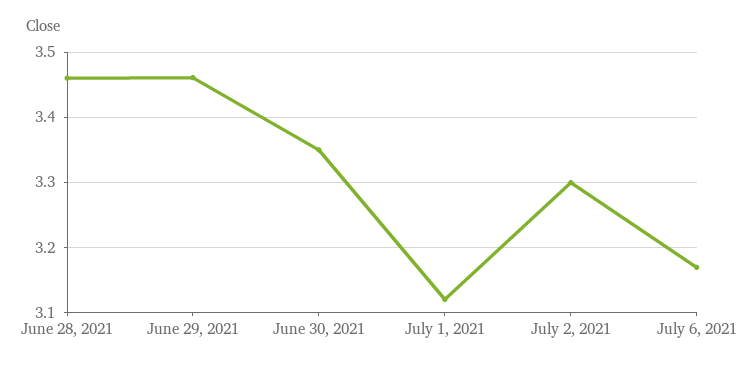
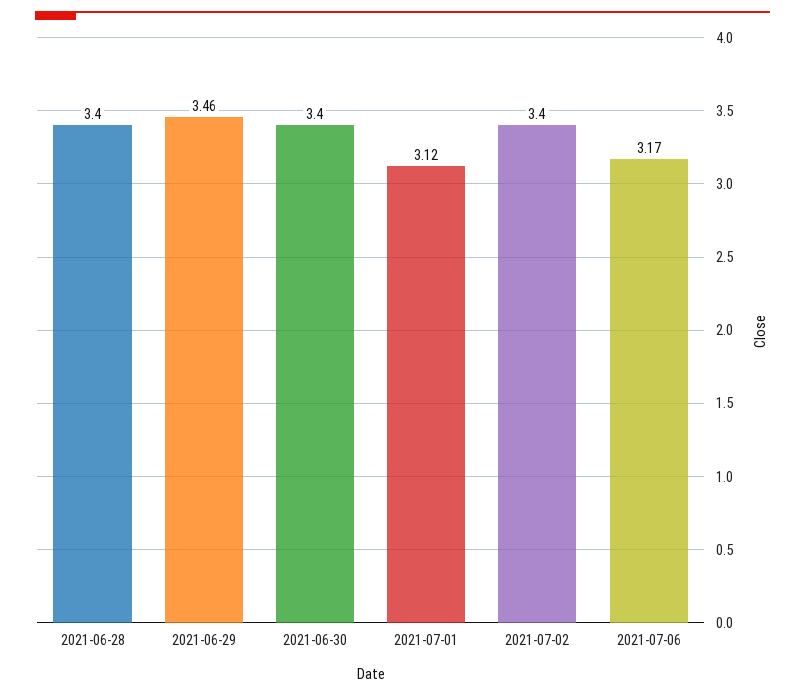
  {
-   "June 28, 2021": 3.46,
+   "June 28, 2021": 3.4,
    "June 29, 2021": 3.46,
-   "June 30, 2021": 3.35,
+   "June 30, 2021": 3.4,
    "July 1, 2021": 3.12,
-   "July 2, 2021": 3.3,
+   "July 2, 2021": 3.4,
    "July 6, 2021": 3.17
  }

